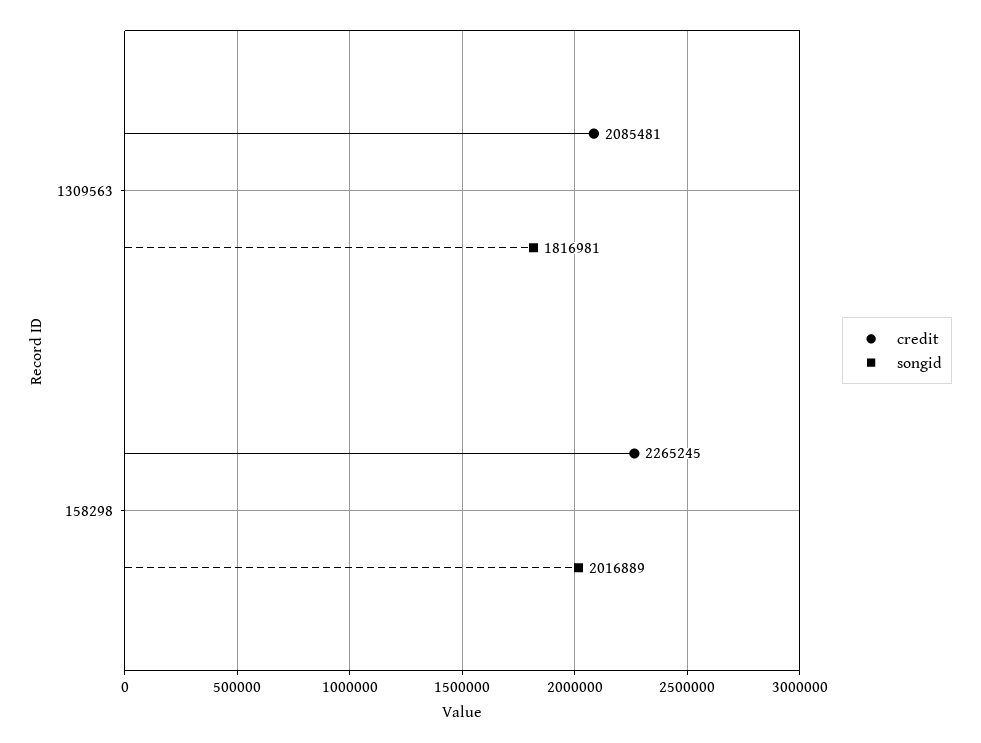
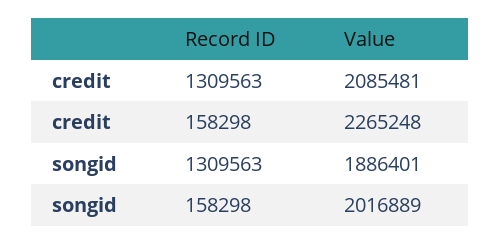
  {
    "credit": {
      "1309563": 2085481,
-     "158298": 2265245
+     "158298": 2265248
    },
    "songid": {
-     "1309563": 1816981,
+     "1309563": 1886401,
      "158298": 2016889
    }
  }

